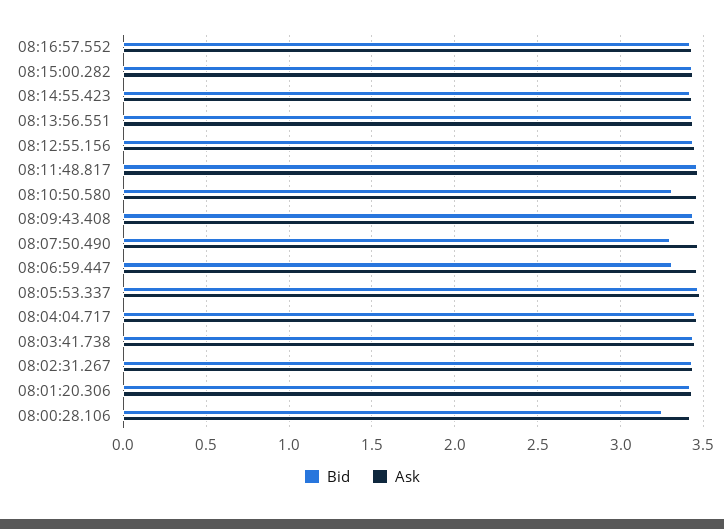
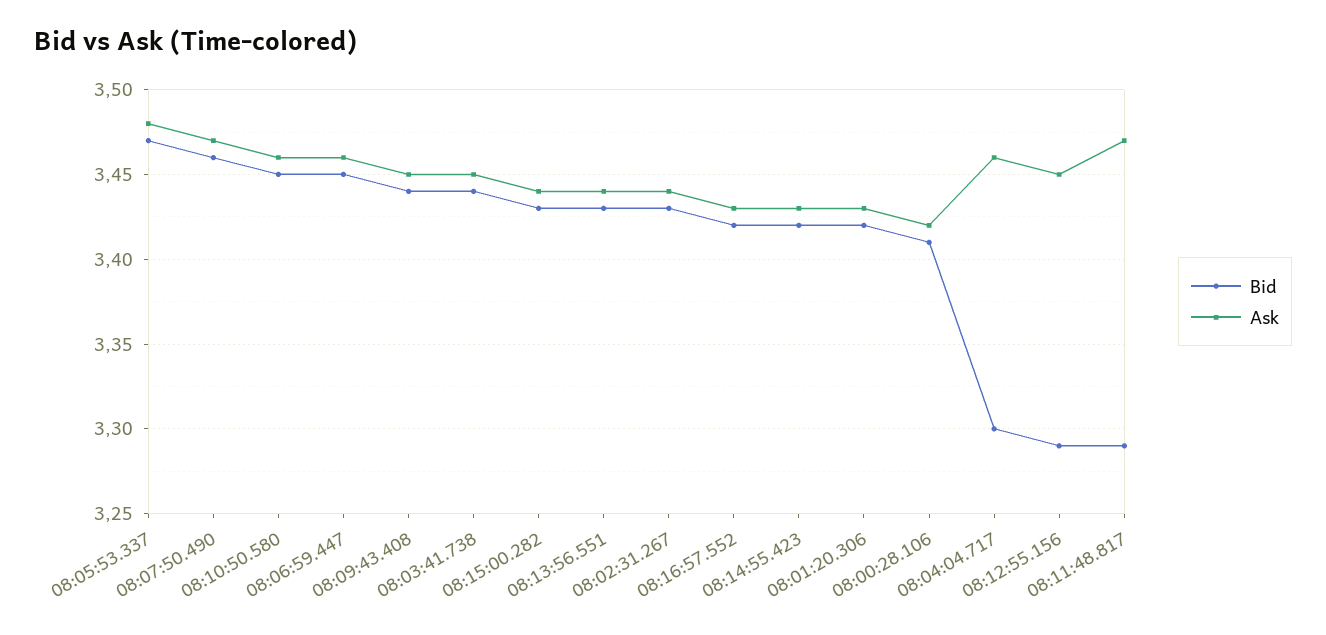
  {
    "Bid": {
      "08:16:57.552": 3.42,
      "08:15:00.282": 3.43,
      "08:14:55.423": 3.42,
      "08:13:56.551": 3.43,
-     "08:12:55.156": 3.45,
+     "08:12:55.156": 3.29,
-     "08:11:48.817": 3.45,
+     "08:11:48.817": 3.29,
-     "08:10:50.580": 3.3,
+     "08:10:50.580": 3.45,
      "08:09:43.408": 3.44,
-     "08:07:50.490": 3.3,
+     "08:07:50.490": 3.46,
-     "08:06:59.447": 3.3,
+     "08:06:59.447": 3.45,
      "08:05:53.337": 3.47,
-     "08:04:04.717": 3.45,
+     "08:04:04.717": 3.3,
      "08:03:41.738": 3.44,
      "08:02:31.267": 3.43,
      "08:01:20.306": 3.42,
-     "08:00:28.106": 3.25
+     "08:00:28.106": 3.41
    },
    "Ask": {
      "08:16:57.552": 3.43,
      "08:15:00.282": 3.44,
      "08:14:55.423": 3.43,
      "08:13:56.551": 3.44,
      "08:12:55.156": 3.45,
      "08:11:48.817": 3.47,
      "08:10:50.580": 3.46,
      "08:09:43.408": 3.45,
      "08:07:50.490": 3.47,
      "08:06:59.447": 3.46,
      "08:05:53.337": 3.48,
      "08:04:04.717": 3.46,
      "08:03:41.738": 3.45,
      "08:02:31.267": 3.44,
      "08:01:20.306": 3.43,
      "08:00:28.106": 3.42
    }
  }

